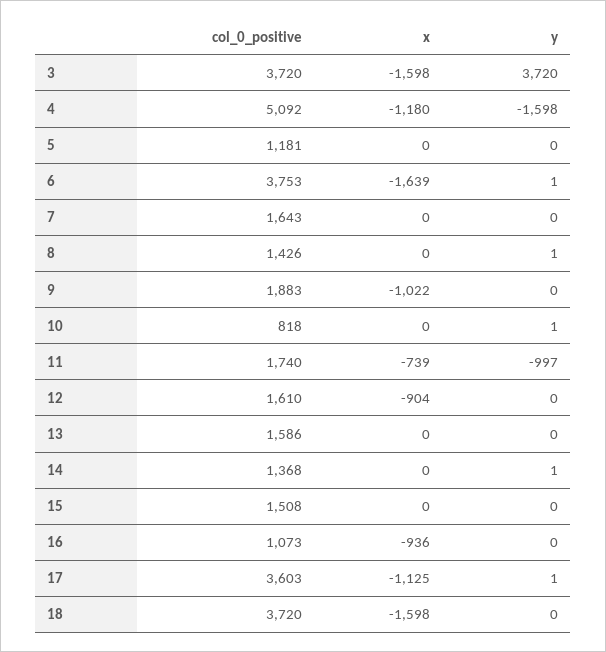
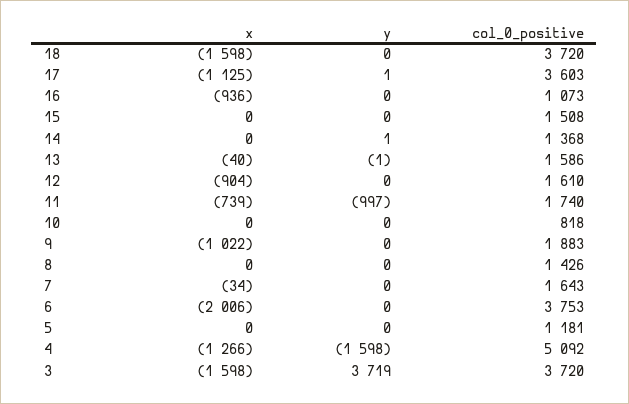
  {
    "col_0_positive": {
      "3": 3720,
      "4": 5092,
      "5": 1181,
      "6": 3753,
      "7": 1643,
      "8": 1426,
      "9": 1883,
      "10": 818,
      "11": 1740,
      "12": 1610,
      "13": 1586,
      "14": 1368,
      "15": 1508,
      "16": 1073,
      "17": 3603,
      "18": 3720
    },
    "x": {
      "3": -1598,
-     "4": -1180,
+     "4": -1266,
      "5": 0,
-     "6": -1639,
+     "6": -2006,
-     "7": 0,
+     "7": -34,
      "8": 0,
      "9": -1022,
      "10": 0,
      "11": -739,
      "12": -904,
-     "13": 0,
+     "13": -40,
      "14": 0,
      "15": 0,
      "16": -936,
      "17": -1125,
      "18": -1598
    },
    "y": {
-     "3": 3720,
+     "3": 3719,
      "4": -1598,
      "5": 0,
-     "6": 1,
+     "6": 0,
      "7": 0,
-     "8": 1,
+     "8": 0,
      "9": 0,
-     "10": 1,
+     "10": 0,
      "11": -997,
      "12": 0,
-     "13": 0,
+     "13": -1,
      "14": 1,
      "15": 0,
      "16": 0,
      "17": 1,
      "18": 0
    }
  }

